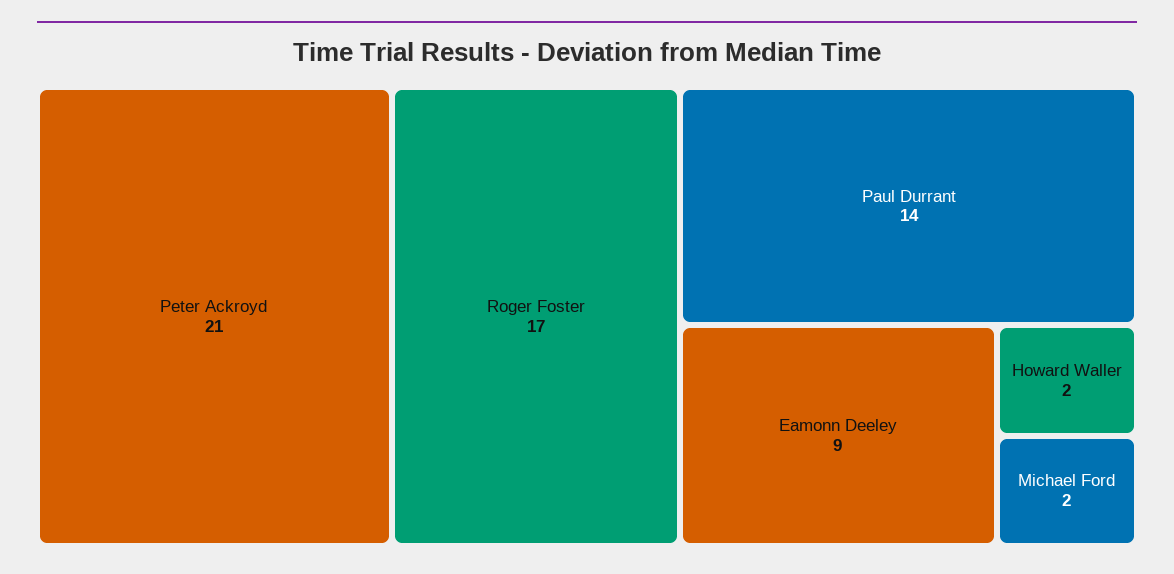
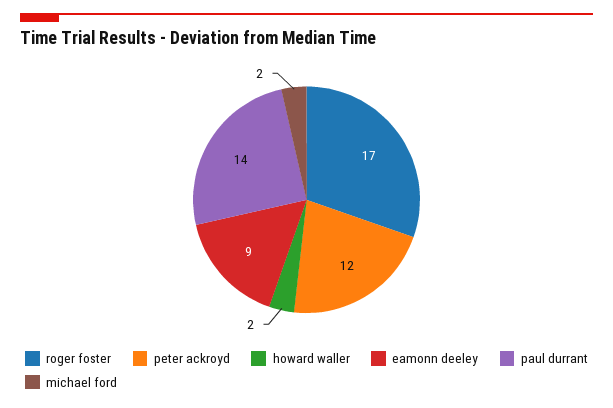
  {
-   "Peter Ackroyd": 21,
+   "Peter Ackroyd": 12,
    "Roger Foster": 17,
    "Paul Durrant": 14,
    "Eamonn Deeley": 9,
    "Howard Waller": 2,
    "Michael Ford": 2
  }

